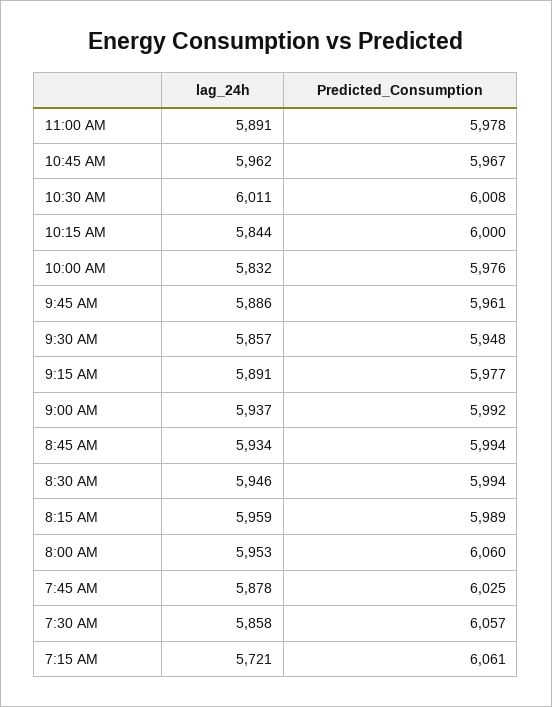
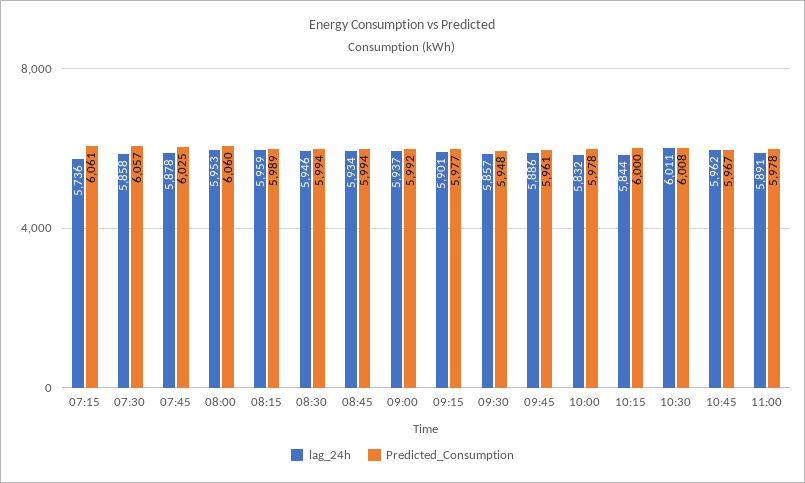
  {
    "lag_24h": {
      "11:00 AM": 5891,
      "10:45 AM": 5962,
      "10:30 AM": 6011,
      "10:15 AM": 5844,
      "10:00 AM": 5832,
      "9:45 AM": 5886,
      "9:30 AM": 5857,
-     "9:15 AM": 5891,
+     "9:15 AM": 5901,
      "9:00 AM": 5937,
      "8:45 AM": 5934,
      "8:30 AM": 5946,
      "8:15 AM": 5959,
      "8:00 AM": 5953,
      "7:45 AM": 5878,
      "7:30 AM": 5858,
-     "7:15 AM": 5721
+     "7:15 AM": 5736
    },
    "Predicted_Consumption": {
      "11:00 AM": 5978,
      "10:45 AM": 5967,
      "10:30 AM": 6008,
      "10:15 AM": 6000,
-     "10:00 AM": 5976,
+     "10:00 AM": 5978,
      "9:45 AM": 5961,
      "9:30 AM": 5948,
      "9:15 AM": 5977,
      "9:00 AM": 5992,
      "8:45 AM": 5994,
      "8:30 AM": 5994,
      "8:15 AM": 5989,
      "8:00 AM": 6060,
      "7:45 AM": 6025,
      "7:30 AM": 6057,
      "7:15 AM": 6061
    }
  }

